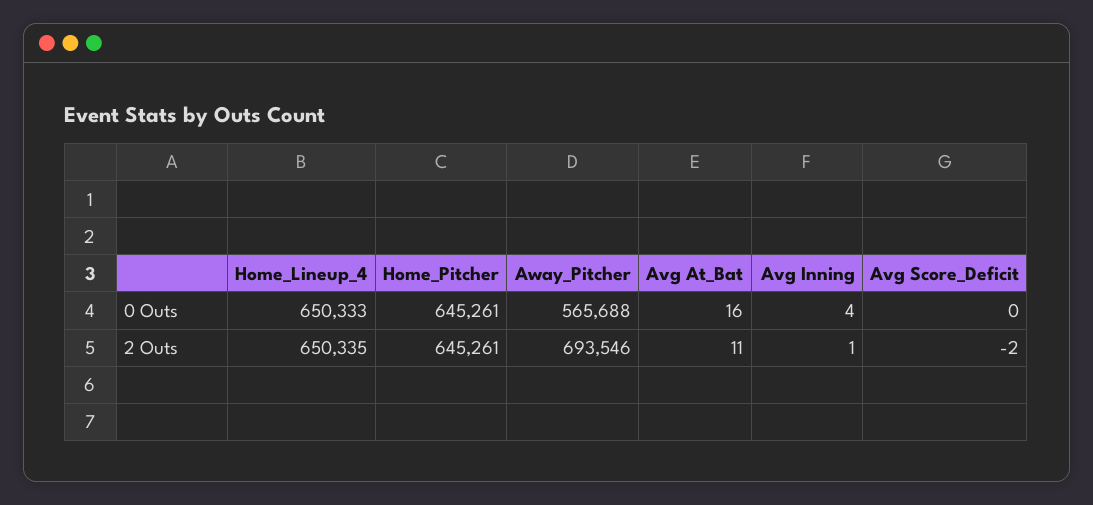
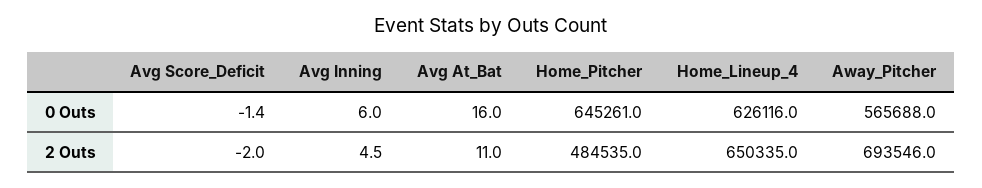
  {
    "Home_Lineup_4": {
-     "0 Outs": 650333,
+     "0 Outs": 626116,
      "2 Outs": 650335
    },
    "Home_Pitcher": {
      "0 Outs": 645261,
-     "2 Outs": 645261
+     "2 Outs": 484535
    },
    "Away_Pitcher": {
      "0 Outs": 565688,
      "2 Outs": 693546
    },
    "Avg At_Bat": {
      "0 Outs": 16,
      "2 Outs": 11
    },
    "Avg Inning": {
-     "0 Outs": 4,
+     "0 Outs": 6,
-     "2 Outs": 1
+     "2 Outs": 4.5
    },
    "Avg Score_Deficit": {
-     "0 Outs": 0,
+     "0 Outs": -1.4,
      "2 Outs": -2
    }
  }

